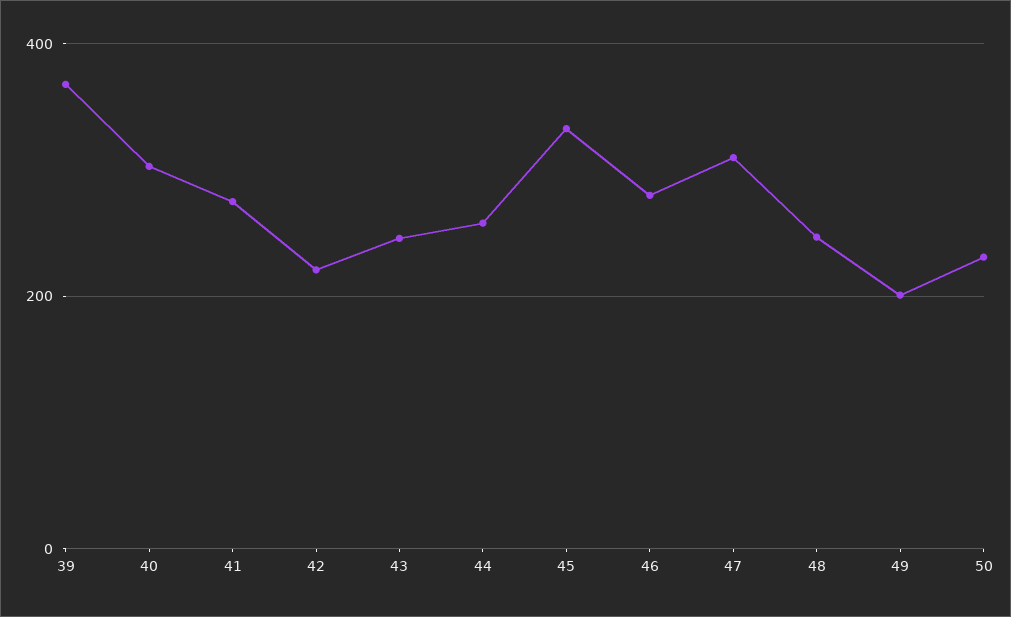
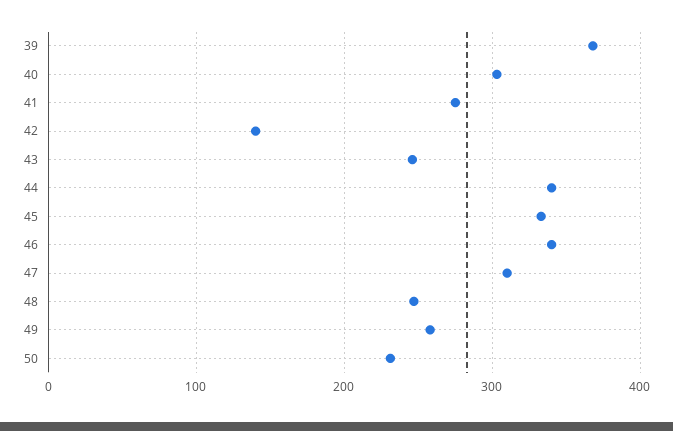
  {
    "39": 370,
    "40": 300,
    "41": 280,
-   "42": 220,
+   "42": 140,
    "43": 250,
-   "44": 260,
+   "44": 340,
    "45": 330,
-   "46": 280,
+   "46": 340,
    "47": 310,
    "48": 250,
-   "49": 200,
+   "49": 260,
    "50": 230
  }

